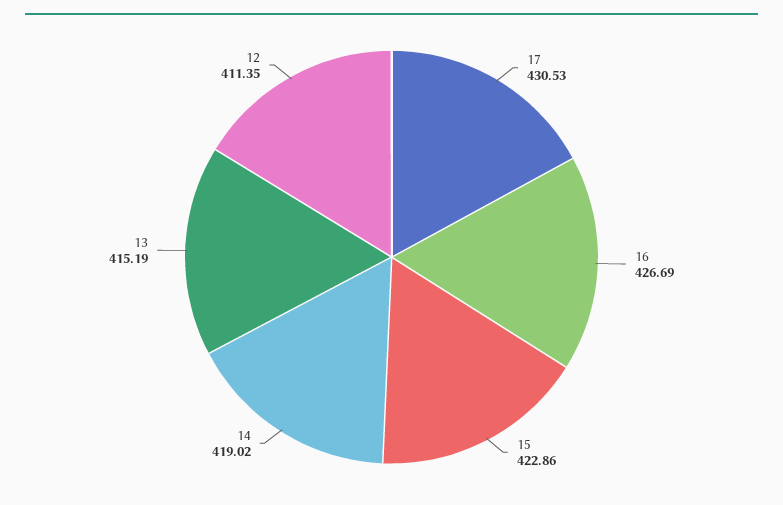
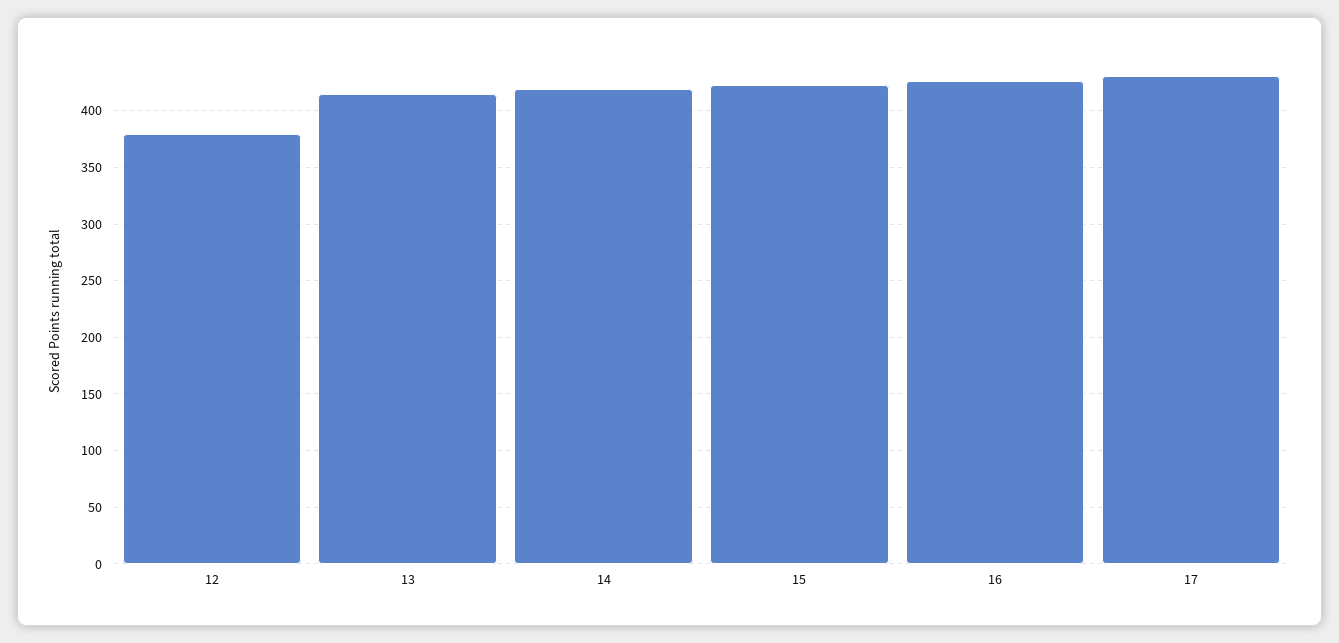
  {
    "17": 430.53,
    "16": 426.69,
    "15": 422.86,
    "14": 419.02,
    "13": 415.19,
-   "12": 411.35
+   "12": 380
  }

